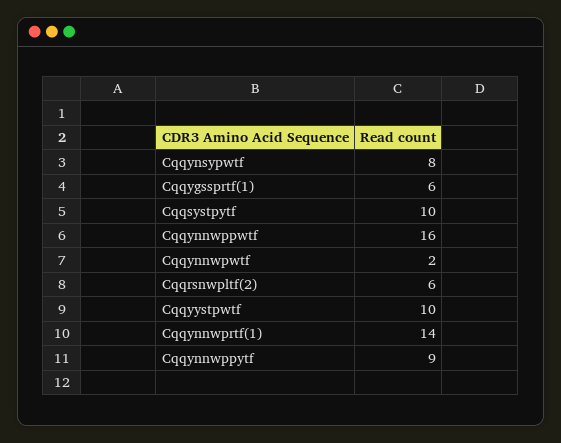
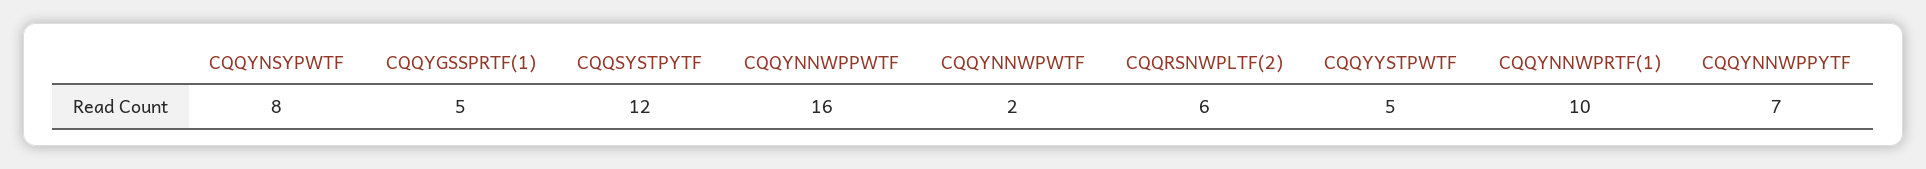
  {
    "Cqqynsypwtf": 8,
-   "Cqqygssprtf(1)": 6,
+   "Cqqygssprtf(1)": 5,
-   "Cqqsystpytf": 10,
+   "Cqqsystpytf": 12,
    "Cqqynnwppwtf": 16,
    "Cqqynnwpwtf": 2,
    "Cqqrsnwpltf(2)": 6,
-   "Cqqyystpwtf": 10,
+   "Cqqyystpwtf": 5,
-   "Cqqynnwprtf(1)": 14,
+   "Cqqynnwprtf(1)": 10,
-   "Cqqynnwppytf": 9
+   "Cqqynnwppytf": 7
  }

